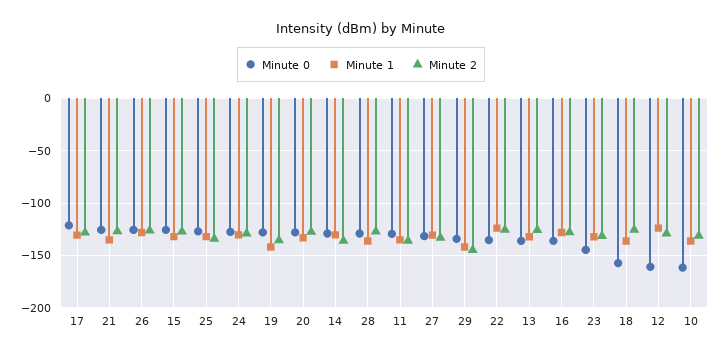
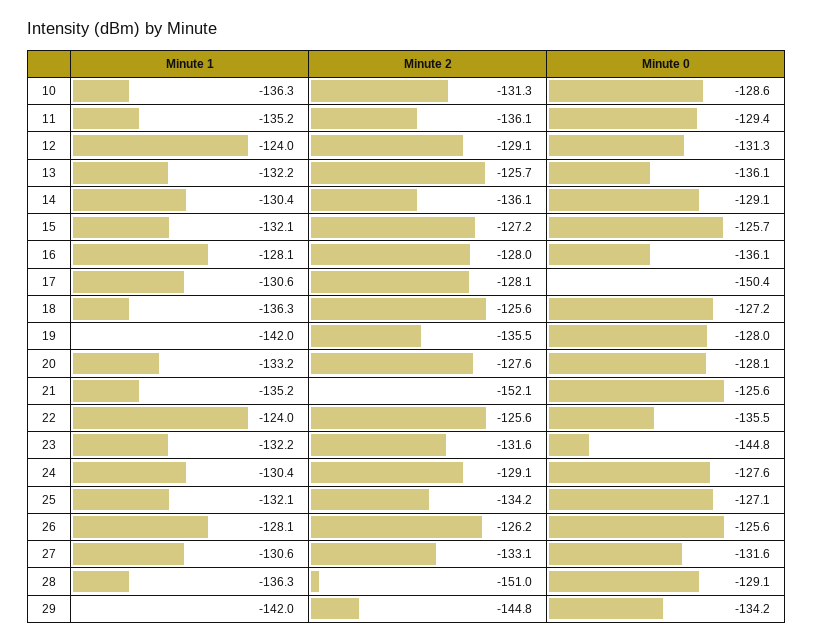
  {
    "Minute 0": {
-     "17": -120,
+     "17": -150.4,
      "21": -125.6,
      "26": -125.6,
      "15": -125.7,
      "25": -127.1,
      "24": -127.6,
      "19": -128,
      "20": -128.1,
      "14": -129.1,
      "28": -129.1,
      "11": -129.4,
      "27": -131.6,
      "29": -134.2,
      "22": -135.5,
      "13": -136.1,
      "16": -136.1,
      "23": -144.8,
-     "18": -160,
+     "18": -127.2,
-     "12": -160,
+     "12": -131.3,
-     "10": -160
+     "10": -128.6
    },
    "Minute 1": {
      "17": -130.6,
      "21": -135.2,
      "26": -128.1,
      "15": -132.1,
      "25": -132.1,
      "24": -130.4,
      "19": -142,
      "20": -133.2,
      "14": -130.4,
      "28": -136.3,
      "11": -135.2,
      "27": -130.6,
      "29": -142,
      "22": -124,
      "13": -132.2,
      "16": -128.1,
      "23": -132.2,
      "18": -136.3,
      "12": -124,
      "10": -136.3
    },
    "Minute 2": {
      "17": -128.1,
-     "21": -130,
+     "21": -152.1,
      "26": -126.2,
      "15": -127.2,
      "25": -134.2,
      "24": -129.1,
      "19": -135.5,
      "20": -127.6,
      "14": -136.1,
-     "28": -130,
+     "28": -151,
      "11": -136.1,
      "27": -133.1,
      "29": -144.8,
      "22": -125.6,
      "13": -125.7,
      "16": -128,
      "23": -131.6,
      "18": -125.6,
      "12": -129.1,
      "10": -131.3
    }
  }

